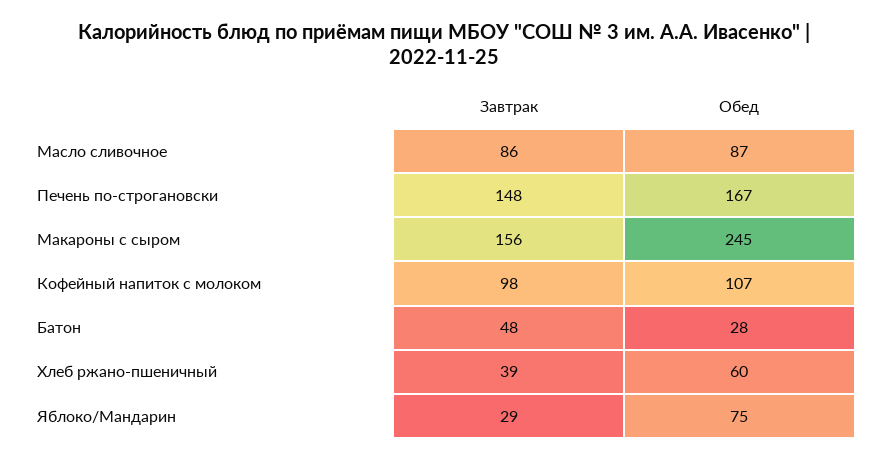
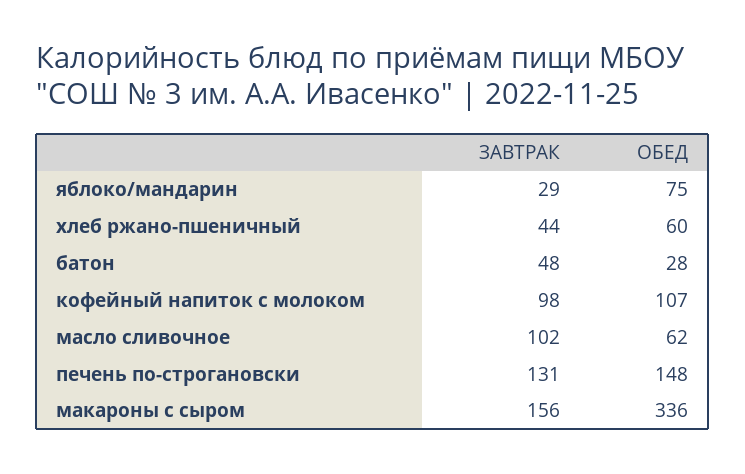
  {
    "Завтрак": {
-     "Масло сливочное": 86,
+     "Масло сливочное": 102,
-     "Печень по-строгановски": 148,
+     "Печень по-строгановски": 131,
      "Макароны с сыром": 156,
      "Кофейный напиток с молоком": 98,
      "Батон": 48,
-     "Хлеб ржано-пшеничный": 39,
+     "Хлеб ржано-пшеничный": 44,
      "Яблоко/Мандарин": 29
    },
    "Обед": {
-     "Масло сливочное": 87,
+     "Масло сливочное": 62,
-     "Печень по-строгановски": 167,
+     "Печень по-строгановски": 148,
-     "Макароны с сыром": 245,
+     "Макароны с сыром": 336,
      "Кофейный напиток с молоком": 107,
      "Батон": 28,
      "Хлеб ржано-пшеничный": 60,
      "Яблоко/Мандарин": 75
    }
  }

